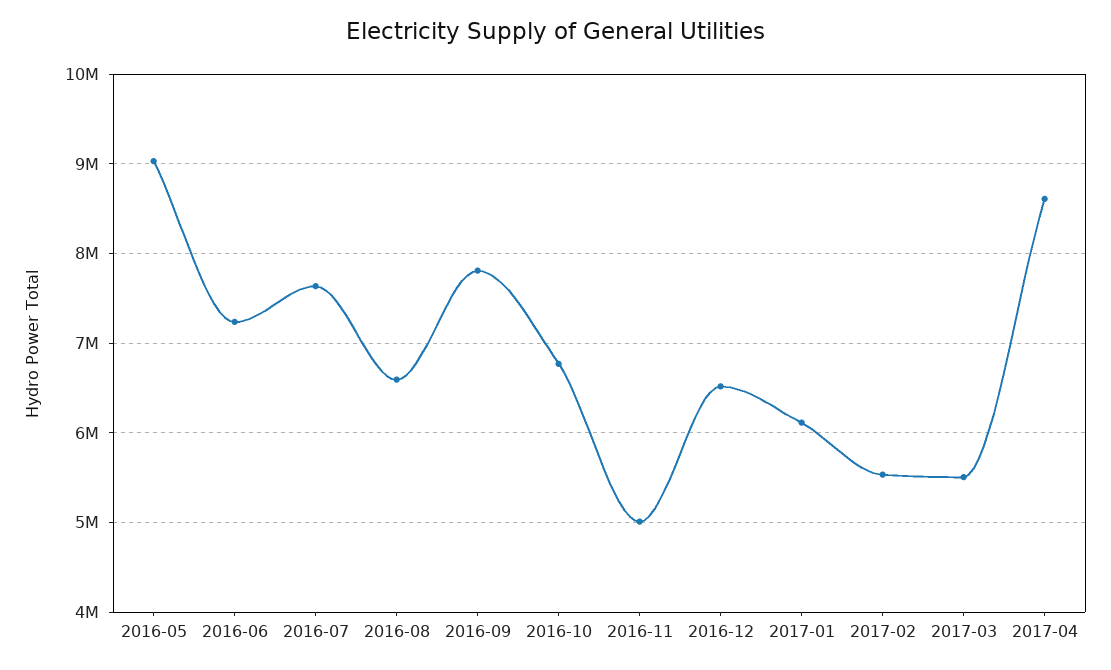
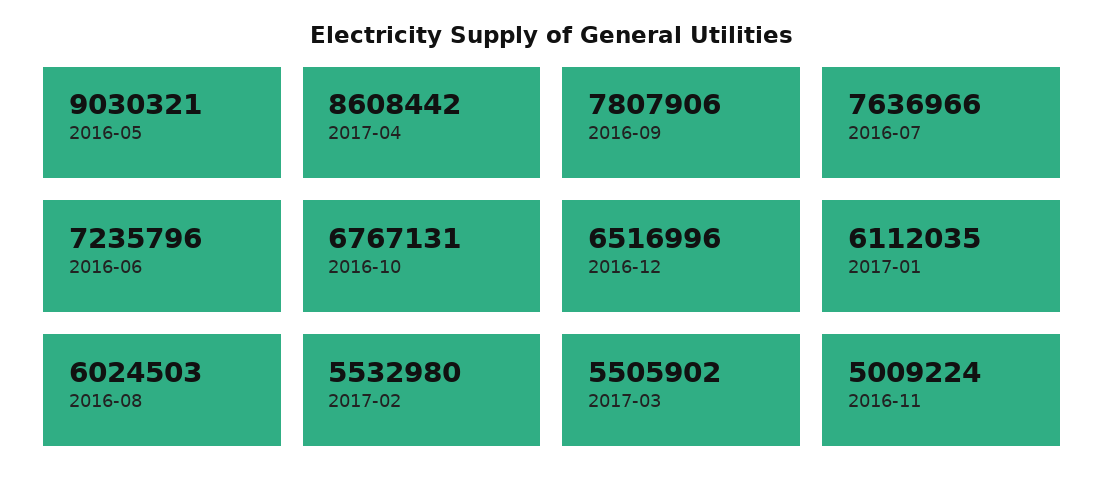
  {
    "2016-05": 9030321,
    "2016-06": 7235796,
    "2016-07": 7636966,
-   "2016-08": 6600000,
+   "2016-08": 6024503,
    "2016-09": 7807906,
    "2016-10": 6767131,
    "2016-11": 5009224,
    "2016-12": 6516996,
    "2017-01": 6112035,
    "2017-02": 5532980,
    "2017-03": 5505902,
    "2017-04": 8608442
  }

